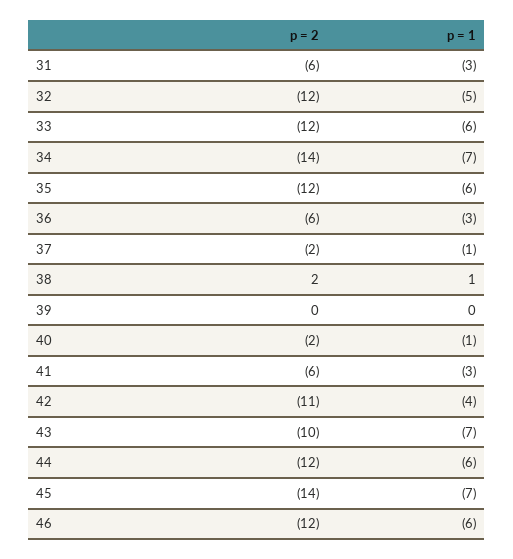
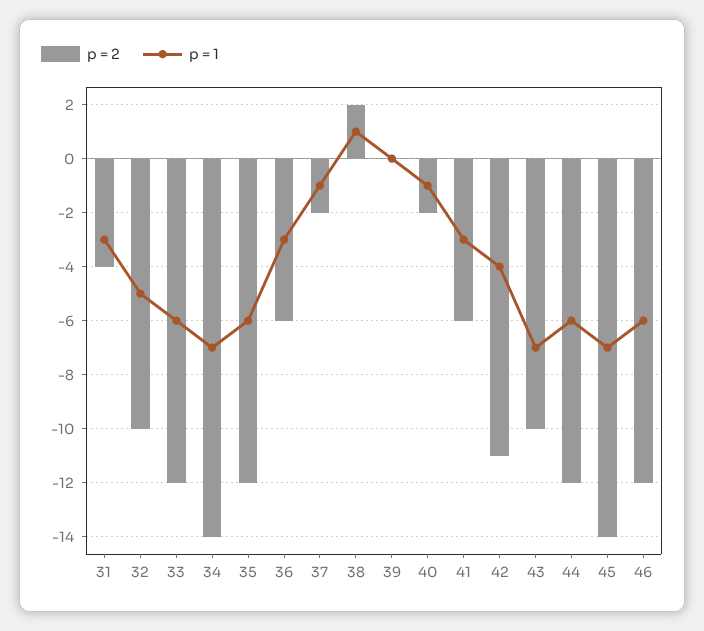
  {
    "p = 2": {
-     "31": -6,
+     "31": -4,
-     "32": -12,
+     "32": -10,
      "33": -12,
      "34": -14,
      "35": -12,
      "36": -6,
      "37": -2,
      "38": 2,
      "39": 0,
      "40": -2,
      "41": -6,
      "42": -11,
      "43": -10,
      "44": -12,
      "45": -14,
      "46": -12
    },
    "p = 1": {
      "31": -3,
      "32": -5,
      "33": -6,
      "34": -7,
      "35": -6,
      "36": -3,
      "37": -1,
      "38": 1,
      "39": 0,
      "40": -1,
      "41": -3,
      "42": -4,
      "43": -7,
      "44": -6,
      "45": -7,
      "46": -6
    }
  }

